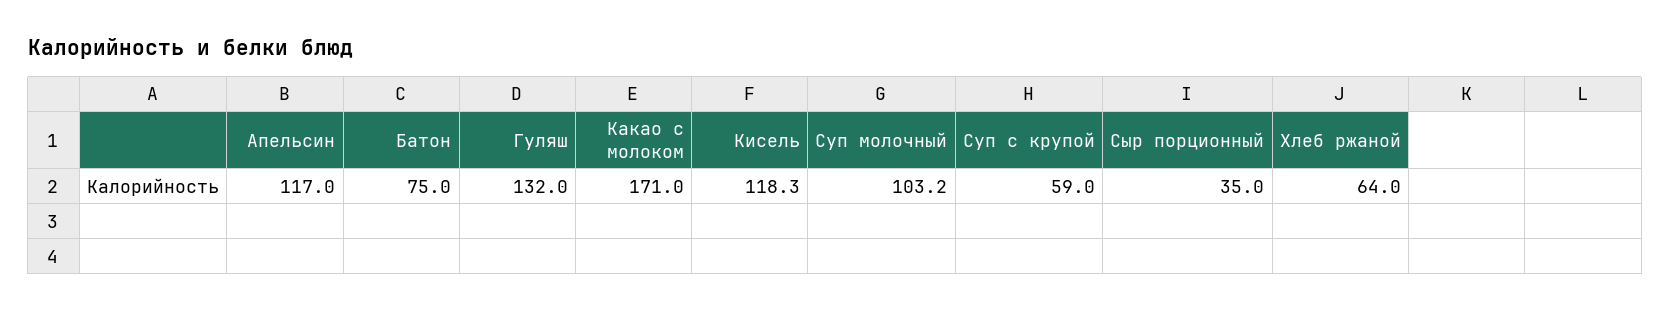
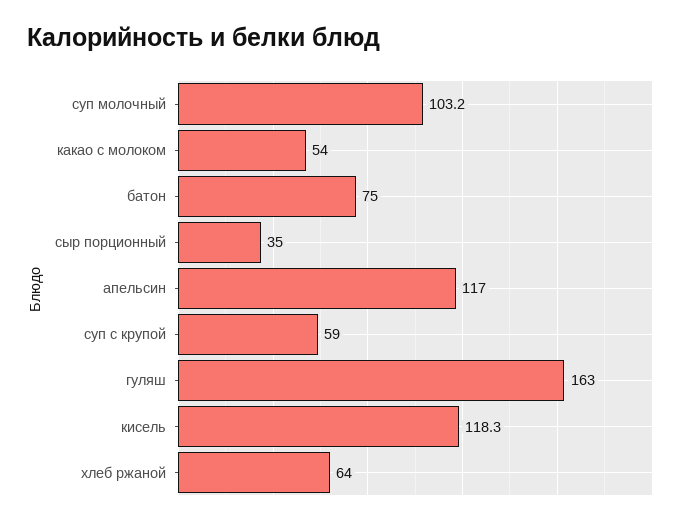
  {
    "Апельсин": 117,
    "Батон": 75,
-   "Гуляш": 132,
+   "Гуляш": 163,
-   "Какао с молоком": 171,
+   "Какао с молоком": 54,
    "Кисель": 118.3,
    "Суп молочный": 103.2,
    "Суп с крупой": 59,
    "Сыр порционный": 35,
    "Хлеб ржаной": 64
  }

